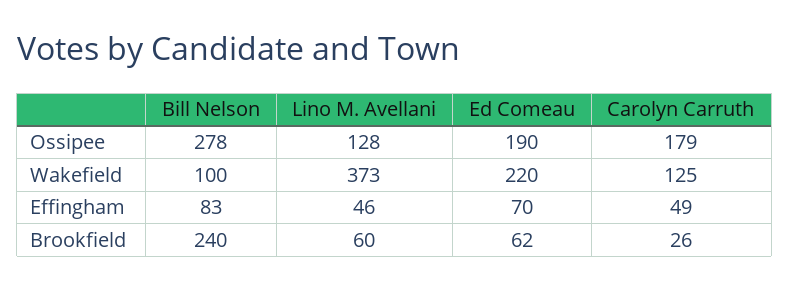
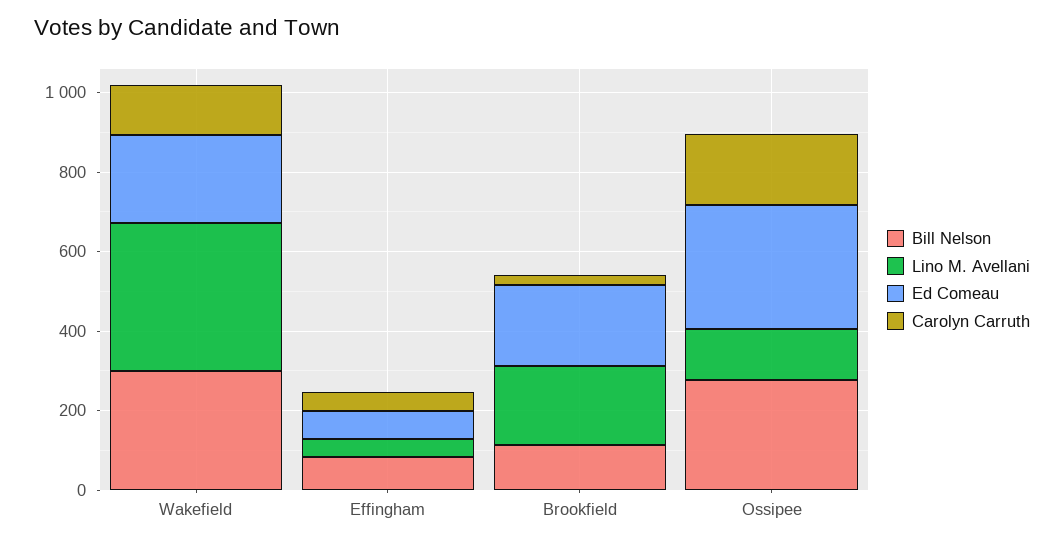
  {
    "Bill Nelson": {
      "Ossipee": 278,
-     "Wakefield": 100,
+     "Wakefield": 300,
      "Effingham": 83,
-     "Brookfield": 240
+     "Brookfield": 100
    },
    "Lino M. Avellani": {
      "Ossipee": 128,
      "Wakefield": 373,
      "Effingham": 46,
-     "Brookfield": 60
+     "Brookfield": 200
    },
    "Ed Comeau": {
-     "Ossipee": 190,
+     "Ossipee": 300,
      "Wakefield": 220,
      "Effingham": 70,
-     "Brookfield": 62
+     "Brookfield": 200
    },
    "Carolyn Carruth": {
      "Ossipee": 179,
      "Wakefield": 125,
      "Effingham": 49,
      "Brookfield": 26
    }
  }

